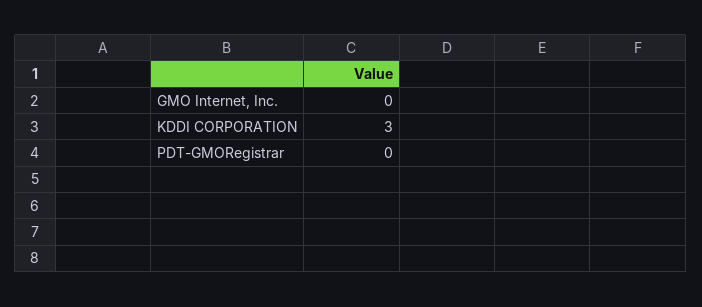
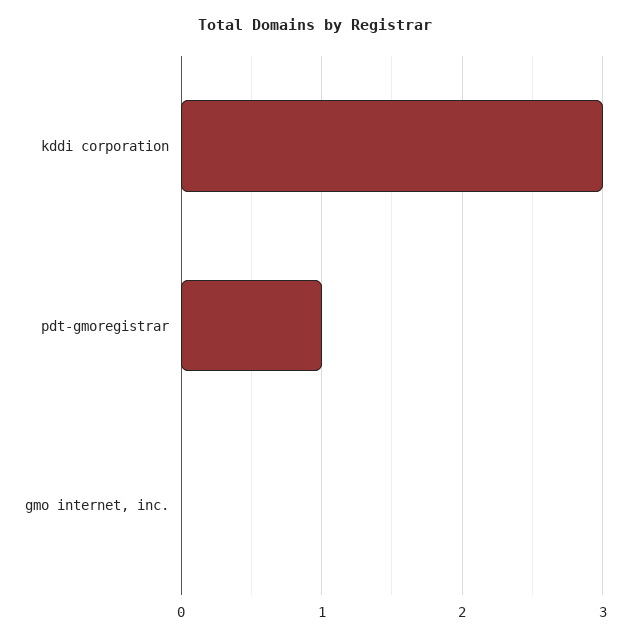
  {
    "GMO Internet, Inc.": 0,
    "KDDI CORPORATION": 3,
-   "PDT-GMORegistrar": 0
+   "PDT-GMORegistrar": 1
  }

